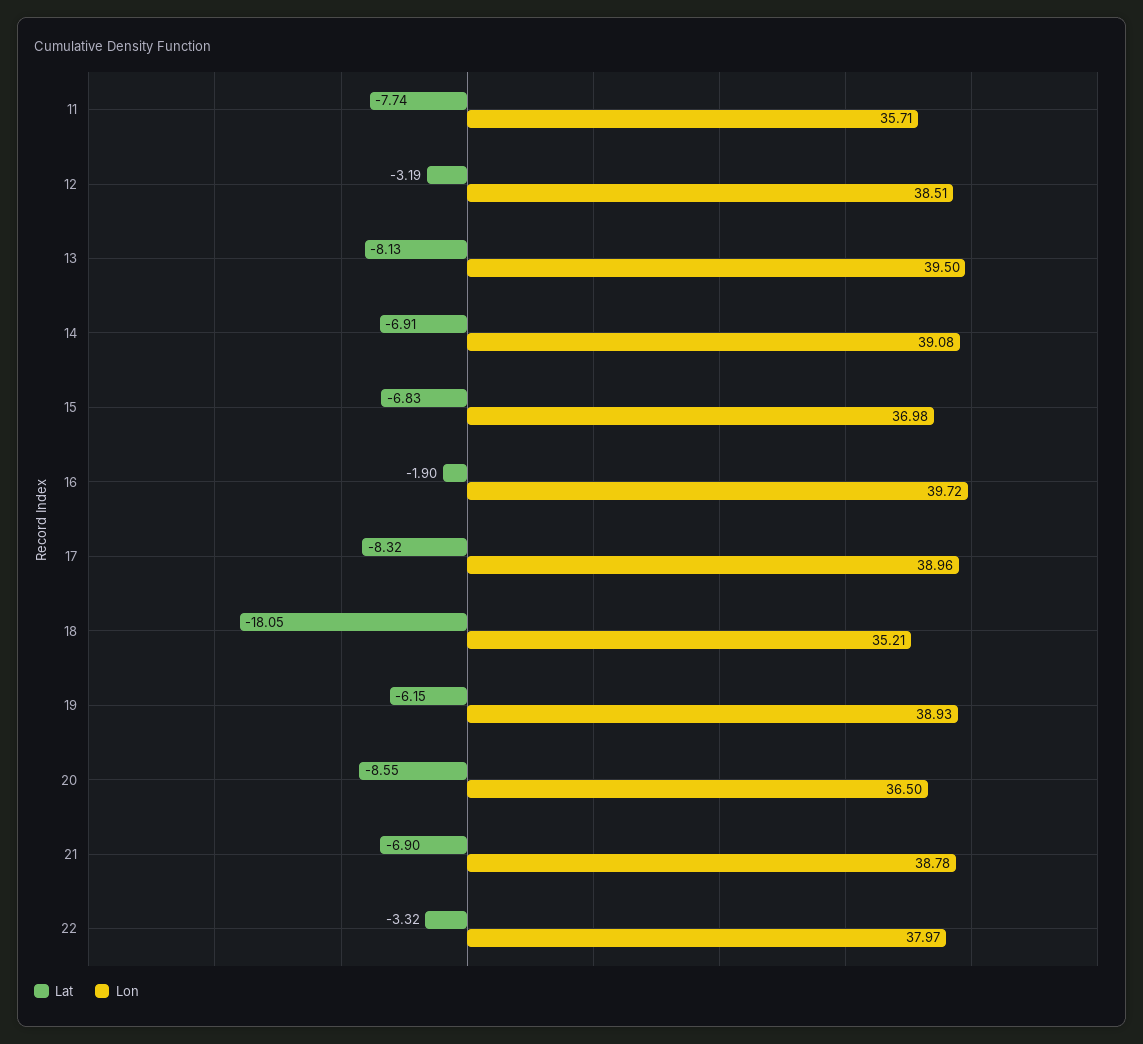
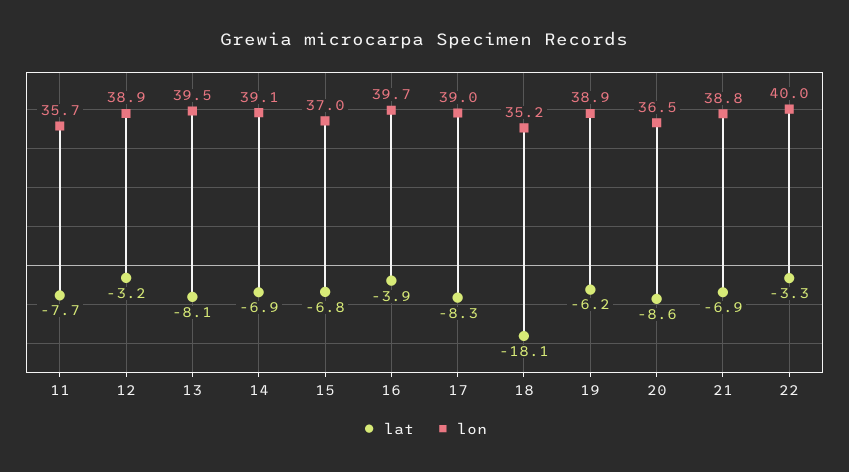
  {
    "Lat": {
      "11": -7.74,
      "12": -3.19,
      "13": -8.13,
      "14": -6.91,
      "15": -6.83,
-     "16": -1.9,
+     "16": -3.9,
      "17": -8.32,
      "18": -18.05,
      "19": -6.15,
      "20": -8.55,
      "21": -6.9,
      "22": -3.32
    },
    "Lon": {
      "11": 35.71,
-     "12": 38.51,
+     "12": 38.9,
      "13": 39.5,
      "14": 39.08,
      "15": 36.98,
      "16": 39.72,
      "17": 38.96,
      "18": 35.21,
      "19": 38.93,
      "20": 36.5,
      "21": 38.78,
-     "22": 37.97
+     "22": 40
    }
  }

